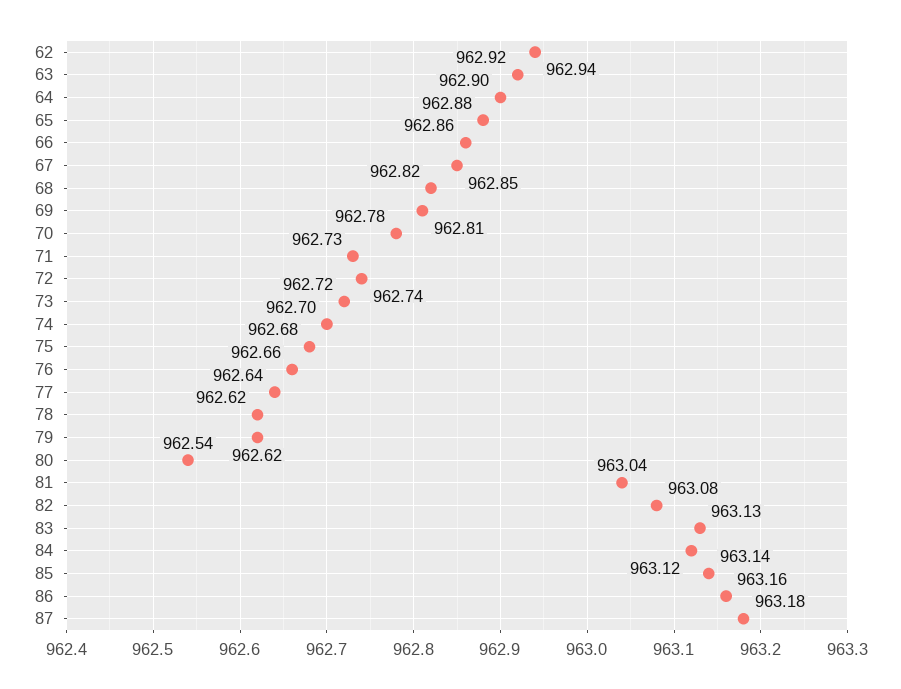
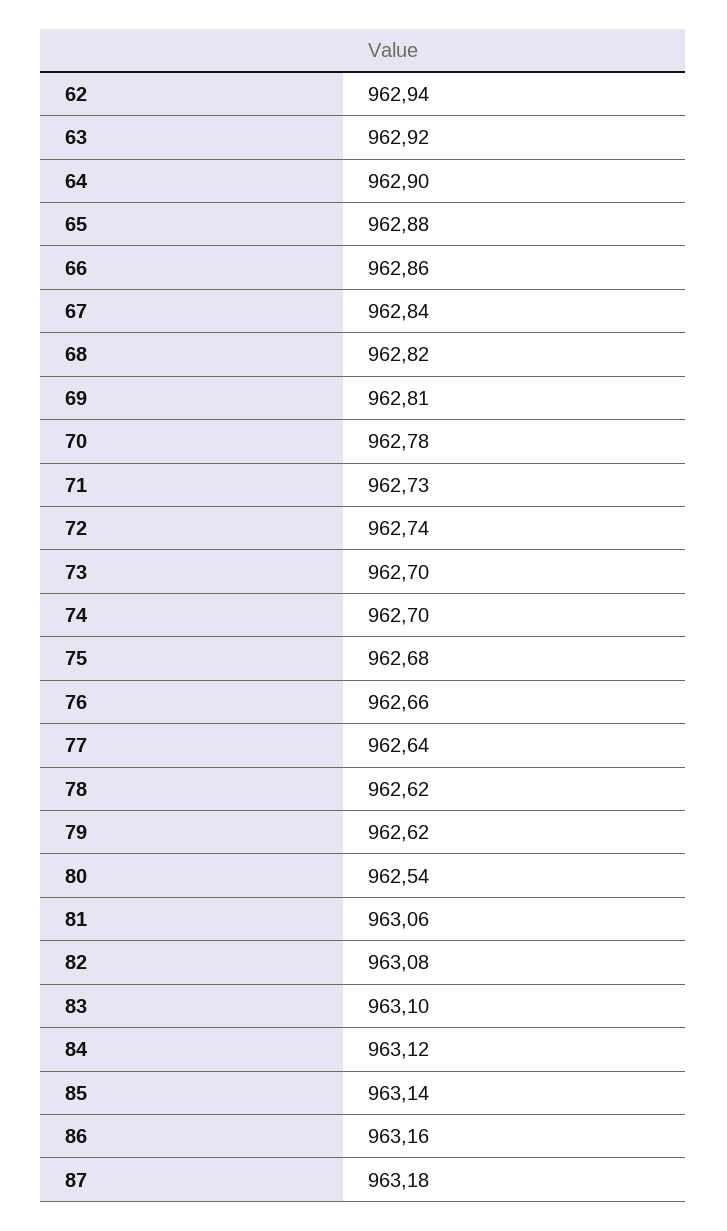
  {
    "62": 962.94,
    "63": 962.92,
    "64": 962.9,
    "65": 962.88,
    "66": 962.86,
-   "67": 962.85,
+   "67": 962.84,
    "68": 962.82,
    "69": 962.81,
    "70": 962.78,
    "71": 962.73,
    "72": 962.74,
-   "73": 962.72,
+   "73": 962.7,
    "74": 962.7,
    "75": 962.68,
    "76": 962.66,
    "77": 962.64,
    "78": 962.62,
    "79": 962.62,
    "80": 962.54,
-   "81": 963.04,
+   "81": 963.06,
    "82": 963.08,
-   "83": 963.13,
+   "83": 963.1,
    "84": 963.12,
    "85": 963.14,
    "86": 963.16,
    "87": 963.18
  }

